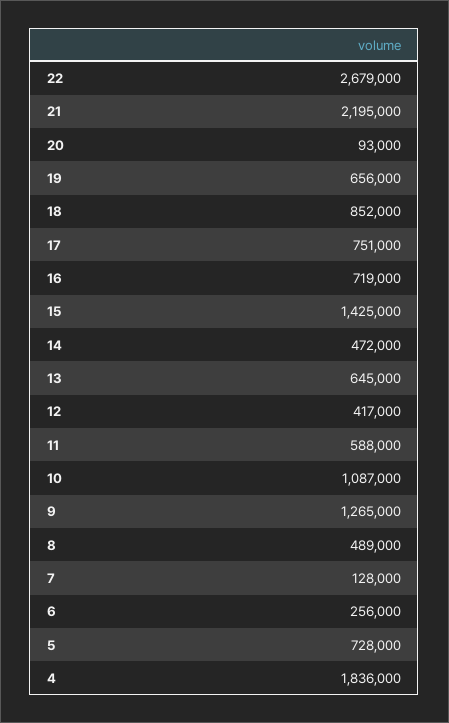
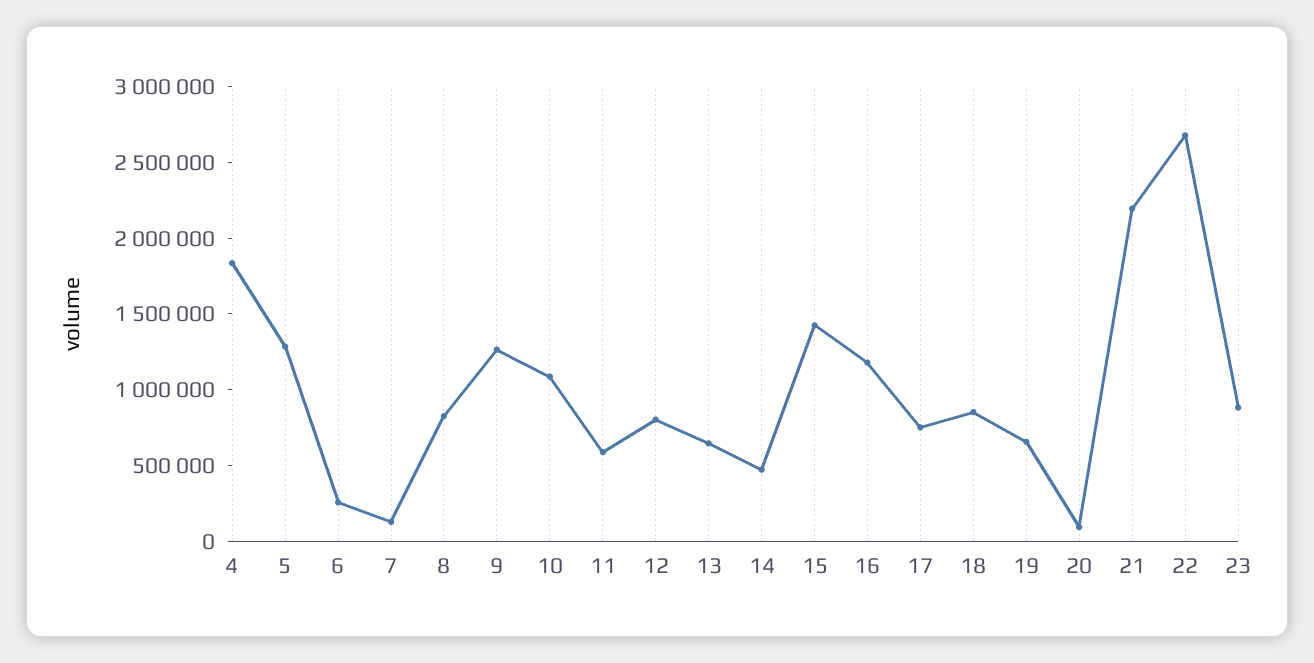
  {
    "22": 2679000,
    "21": 2195000,
    "20": 93000,
    "19": 656000,
    "18": 852000,
    "17": 751000,
-   "16": 719000,
+   "16": 1200000,
    "15": 1425000,
    "14": 472000,
    "13": 645000,
-   "12": 417000,
+   "12": 800000,
    "11": 588000,
    "10": 1087000,
    "9": 1265000,
-   "8": 489000,
+   "8": 800000,
    "7": 128000,
    "6": 256000,
-   "5": 728000,
+   "5": 1300000,
-   "4": 1836000
+   "4": 1836000,
+   "23": 900000
  }

